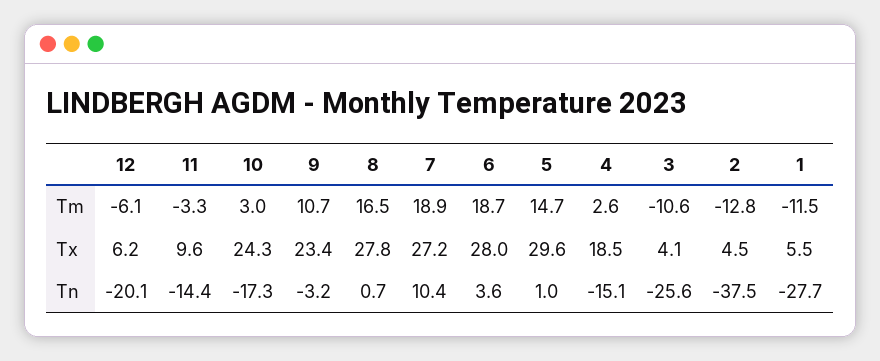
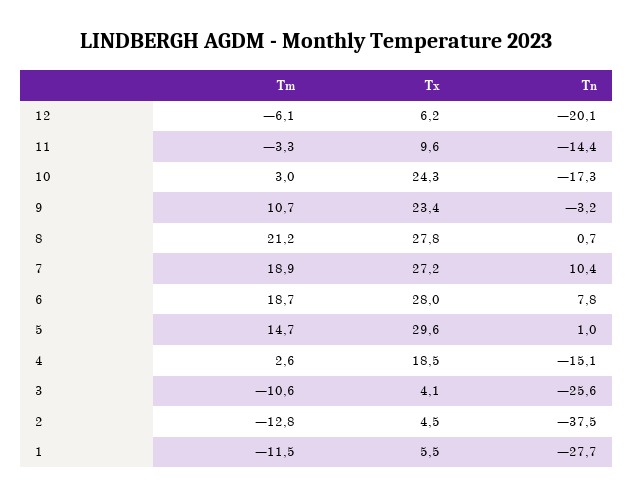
  {
    "12": {
      "Tm": -6.1,
      "Tx": 6.2,
      "Tn": -20.1
    },
    "11": {
      "Tm": -3.3,
      "Tx": 9.6,
      "Tn": -14.4
    },
    "10": {
      "Tm": 3,
      "Tx": 24.3,
      "Tn": -17.3
    },
    "9": {
      "Tm": 10.7,
      "Tx": 23.4,
      "Tn": -3.2
    },
    "8": {
-     "Tm": 16.5,
+     "Tm": 21.2,
      "Tx": 27.8,
      "Tn": 0.7
    },
    "7": {
      "Tm": 18.9,
      "Tx": 27.2,
      "Tn": 10.4
    },
    "6": {
      "Tm": 18.7,
      "Tx": 28,
-     "Tn": 3.6
+     "Tn": 7.8
    },
    "5": {
      "Tm": 14.7,
      "Tx": 29.6,
      "Tn": 1
    },
    "4": {
      "Tm": 2.6,
      "Tx": 18.5,
      "Tn": -15.1
    },
    "3": {
      "Tm": -10.6,
      "Tx": 4.1,
      "Tn": -25.6
    },
    "2": {
      "Tm": -12.8,
      "Tx": 4.5,
      "Tn": -37.5
    },
    "1": {
      "Tm": -11.5,
      "Tx": 5.5,
      "Tn": -27.7
    }
  }

